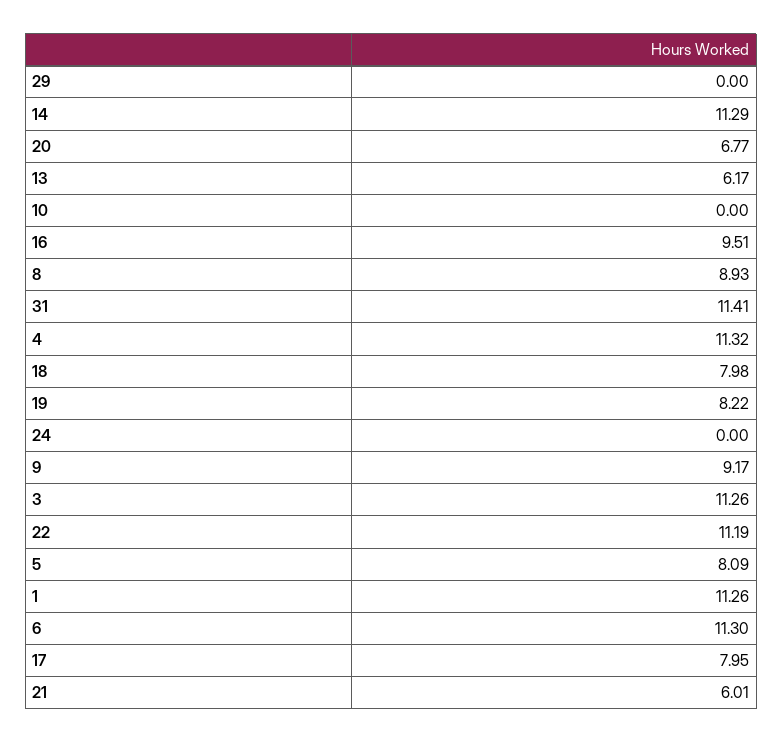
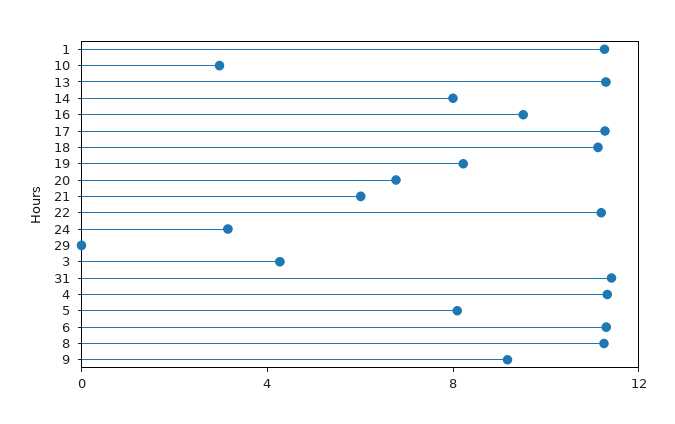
  {
    "29": 0,
-   "14": 11.29,
+   "14": 8,
    "20": 6.77,
-   "13": 6.17,
+   "13": 11,
-   "10": 0,
+   "10": 3,
    "16": 9.51,
-   "8": 8.93,
+   "8": 11,
    "31": 11.41,
    "4": 11.32,
-   "18": 7.98,
+   "18": 11,
    "19": 8.22,
-   "24": 0,
+   "24": 3,
    "9": 9.17,
-   "3": 11.26,
+   "3": 4,
    "22": 11.19,
    "5": 8.09,
    "1": 11.26,
    "6": 11.3,
-   "17": 7.95,
+   "17": 11,
    "21": 6.01
  }

